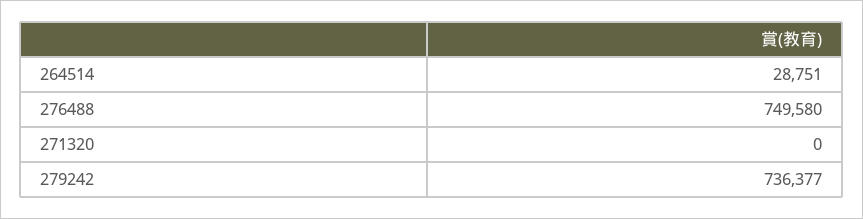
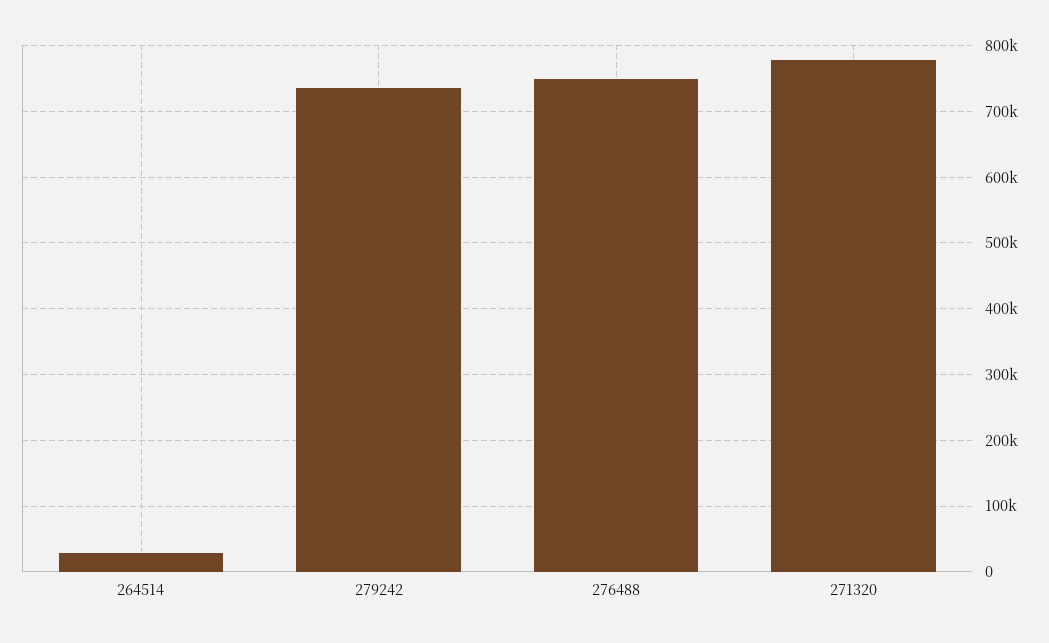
  {
    "264514": 28751,
    "276488": 749580,
-   "271320": 0,
+   "271320": 780000,
    "279242": 736377
  }

